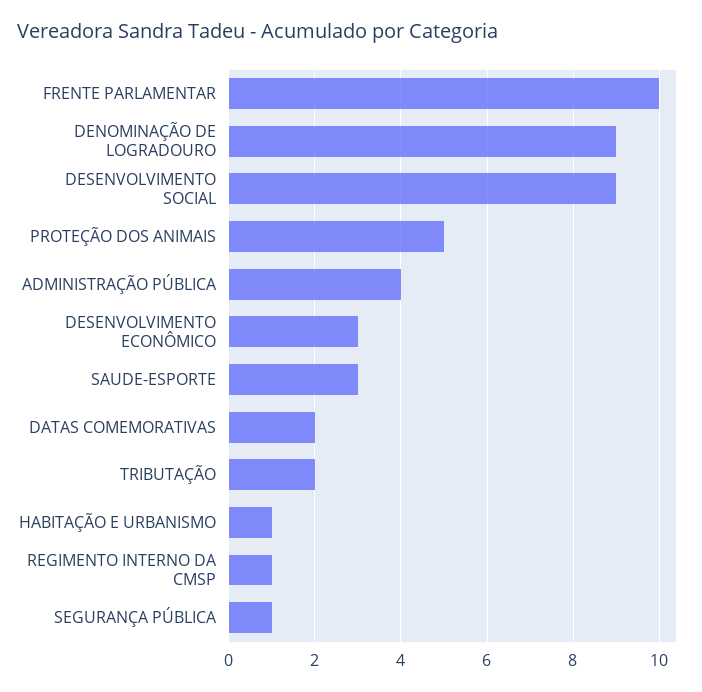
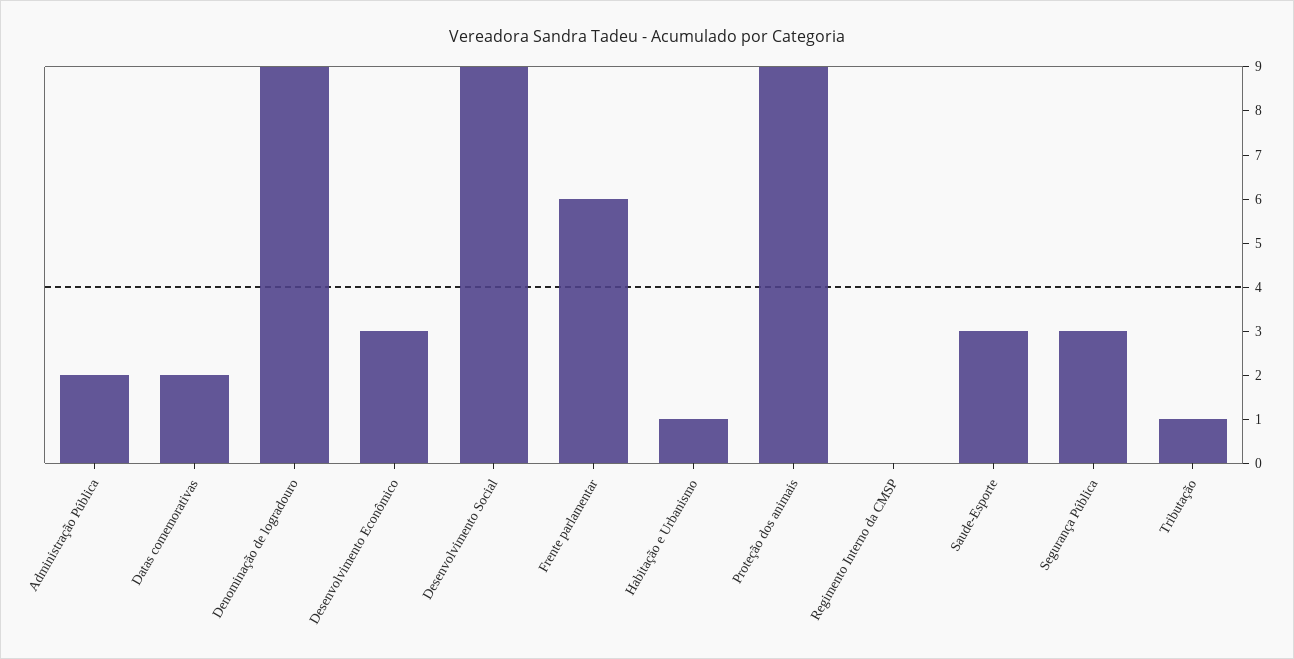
  {
-   "FRENTE PARLAMENTAR": 10,
+   "FRENTE PARLAMENTAR": 6,
    "DENOMINAÇÃO DE LOGRADOURO": 9,
    "DESENVOLVIMENTO SOCIAL": 9,
-   "PROTEÇÃO DOS ANIMAIS": 5,
+   "PROTEÇÃO DOS ANIMAIS": 9,
-   "ADMINISTRAÇÃO PÚBLICA": 4,
+   "ADMINISTRAÇÃO PÚBLICA": 2,
    "DESENVOLVIMENTO ECONÔMICO": 3,
    "SAUDE-ESPORTE": 3,
    "DATAS COMEMORATIVAS": 2,
-   "TRIBUTAÇÃO": 2,
+   "TRIBUTAÇÃO": 1,
    "HABITAÇÃO E URBANISMO": 1,
-   "REGIMENTO INTERNO DA CMSP": 1,
+   "REGIMENTO INTERNO DA CMSP": 0,
-   "SEGURANÇA PÚBLICA": 1
+   "SEGURANÇA PÚBLICA": 3
  }

